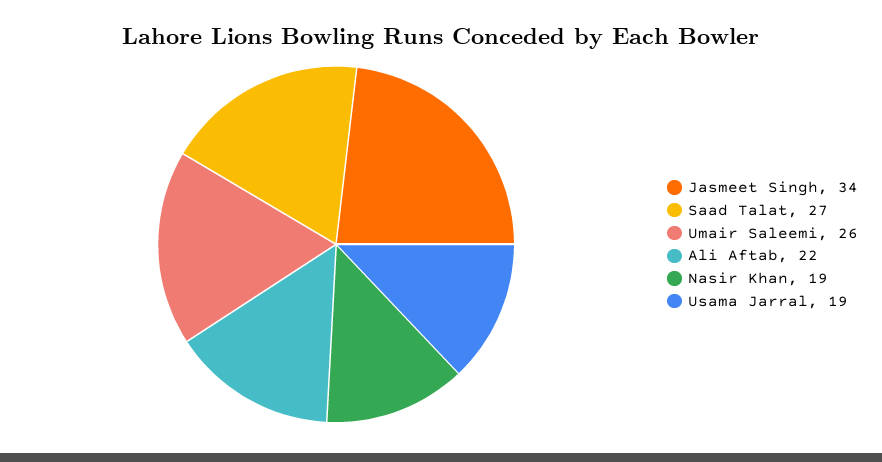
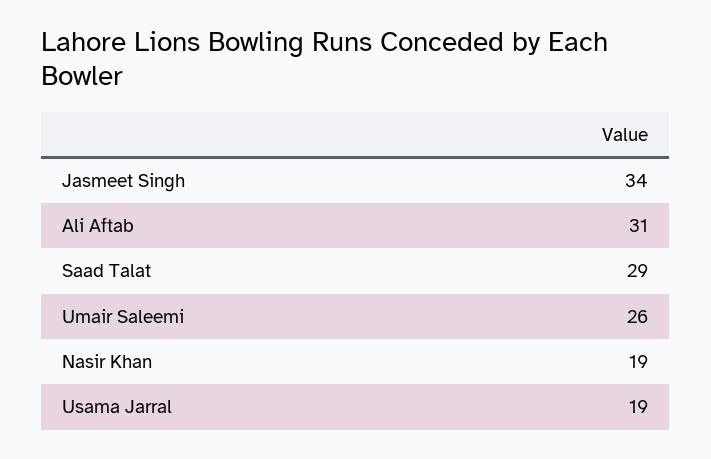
  {
    "Jasmeet Singh": 34,
-   "Saad Talat": 27,
+   "Saad Talat": 29,
    "Umair Saleemi": 26,
-   "Ali Aftab": 22,
+   "Ali Aftab": 31,
    "Nasir Khan": 19,
    "Usama Jarral": 19
  }

